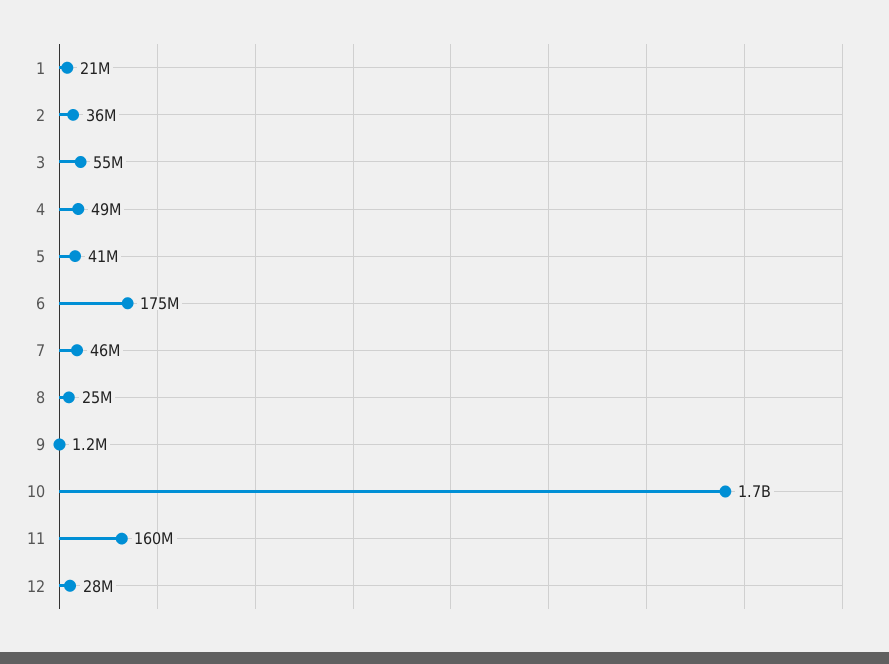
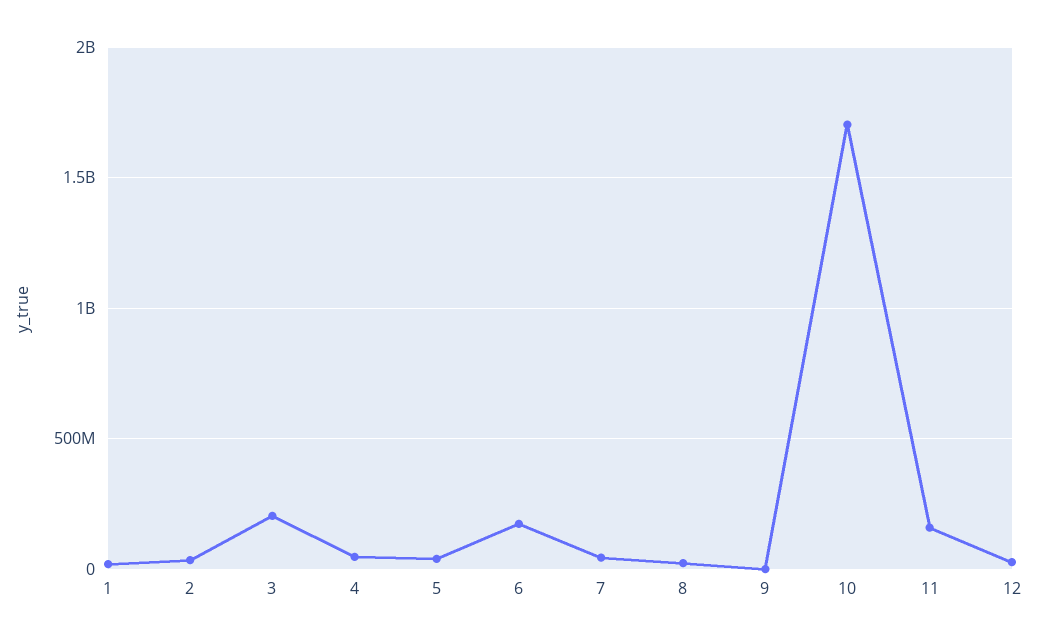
  {
    "1": 21000000,
    "2": 36000000,
-   "3": 55000000,
+   "3": 200000000,
    "4": 49000000,
    "5": 41000000,
    "6": 175000000,
    "7": 46000000,
    "8": 25000000,
    "9": 1200000,
    "10": 1700000000,
    "11": 160000000,
    "12": 28000000
  }

